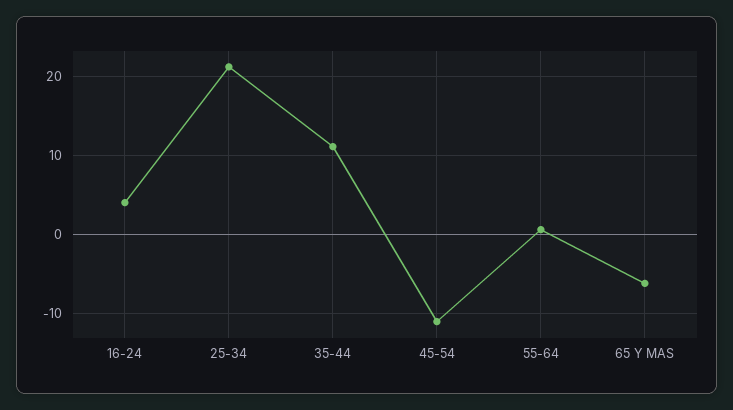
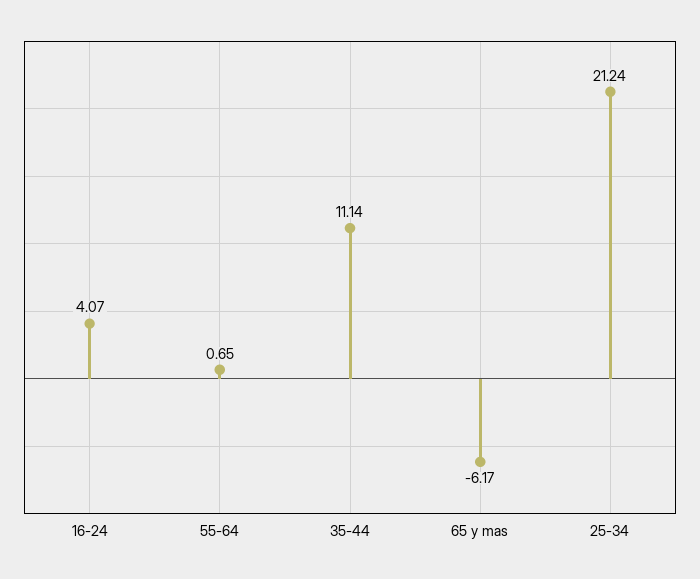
  {
    "16-24": 4.07,
    "25-34": 21.24,
    "35-44": 11.14,
-   "45-54": -11,
    "55-64": 0.65,
    "65 Y MAS": -6.17
  }

